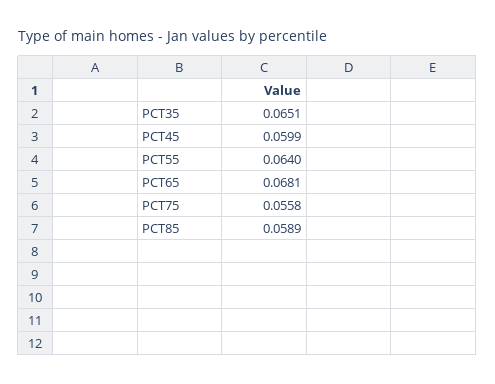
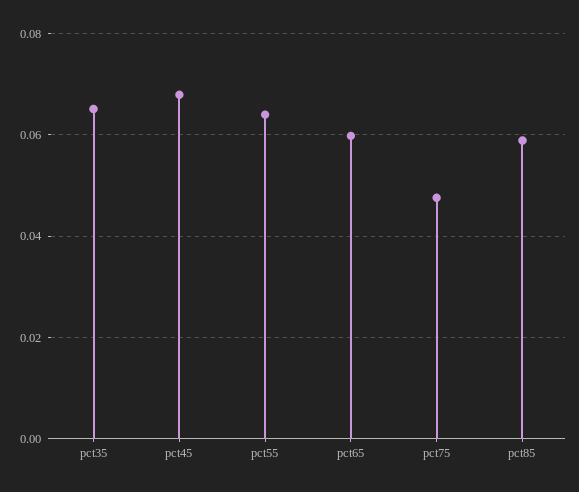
  {
    "PCT35": 0.0651,
-   "PCT45": 0.0599,
+   "PCT45": 0.068,
    "PCT55": 0.064,
-   "PCT65": 0.0681,
+   "PCT65": 0.06,
-   "PCT75": 0.0558,
+   "PCT75": 0.048,
    "PCT85": 0.0589
  }

